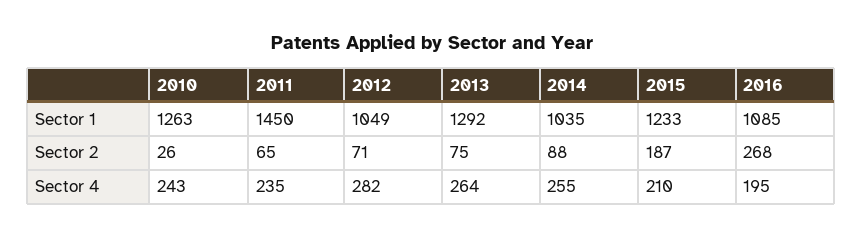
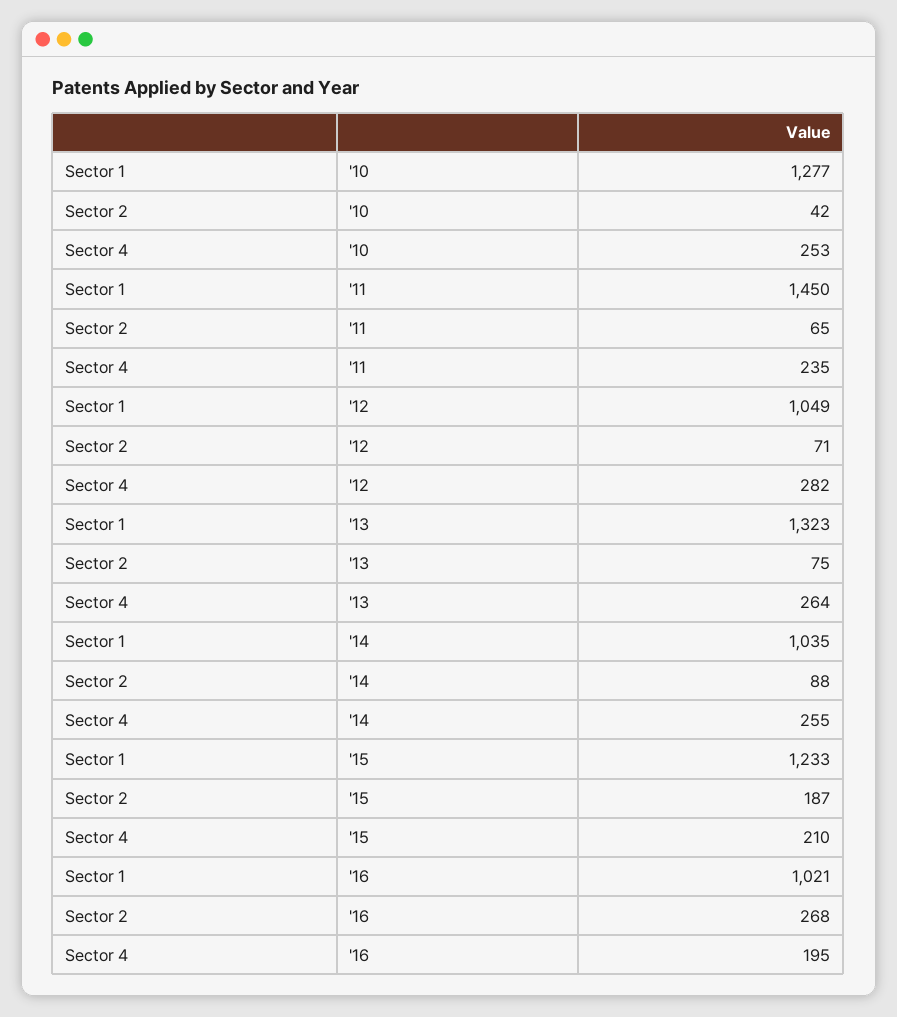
  {
    "2010": {
-     "Sector 1": 1263,
+     "Sector 1": 1277,
-     "Sector 2": 26,
+     "Sector 2": 42,
-     "Sector 4": 243
+     "Sector 4": 253
    },
    "2011": {
      "Sector 1": 1450,
      "Sector 2": 65,
      "Sector 4": 235
    },
    "2012": {
      "Sector 1": 1049,
      "Sector 2": 71,
      "Sector 4": 282
    },
    "2013": {
-     "Sector 1": 1292,
+     "Sector 1": 1323,
      "Sector 2": 75,
      "Sector 4": 264
    },
    "2014": {
      "Sector 1": 1035,
      "Sector 2": 88,
      "Sector 4": 255
    },
    "2015": {
      "Sector 1": 1233,
      "Sector 2": 187,
      "Sector 4": 210
    },
    "2016": {
-     "Sector 1": 1085,
+     "Sector 1": 1021,
      "Sector 2": 268,
      "Sector 4": 195
    }
  }

